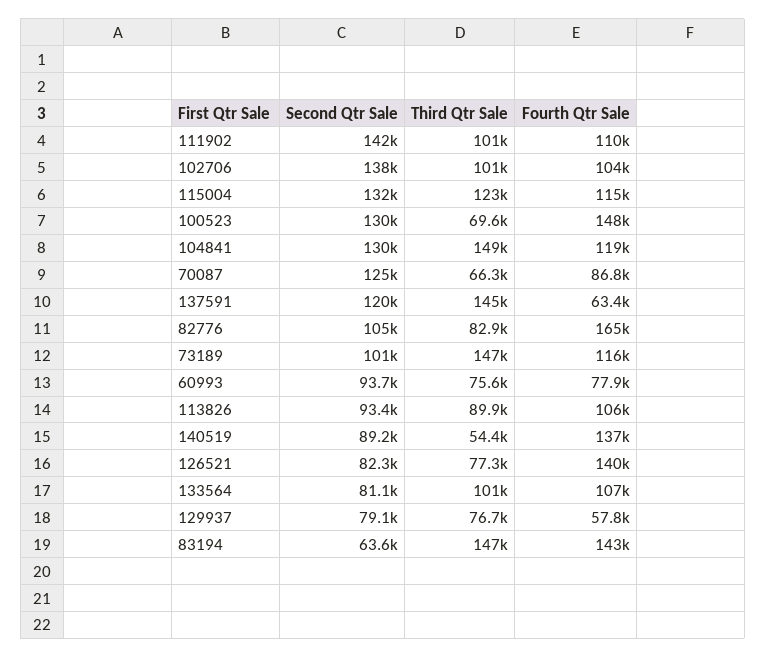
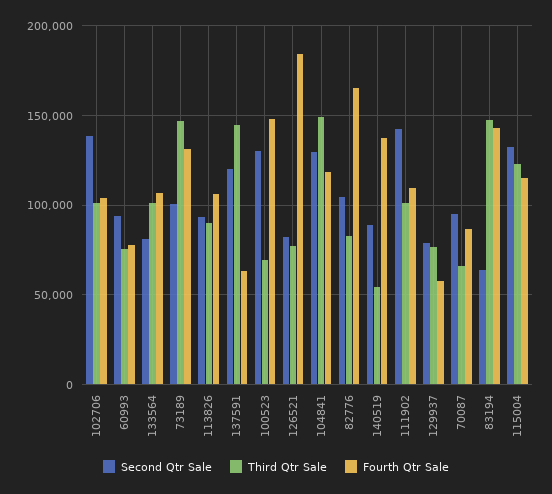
  {
    "Second Qtr Sale": {
      "111902": 142000,
      "102706": 138000,
      "115004": 132000,
      "100523": 130000,
      "104841": 130000,
-     "70087": 125000,
+     "70087": 95000,
      "137591": 120000,
      "82776": 105000,
      "73189": 101000,
      "60993": 93700,
      "113826": 93400,
      "140519": 89200,
      "126521": 82300,
      "133564": 81100,
      "129937": 79100,
      "83194": 63600
    },
    "Third Qtr Sale": {
      "111902": 101000,
      "102706": 101000,
      "115004": 123000,
      "100523": 69600,
      "104841": 149000,
      "70087": 66300,
      "137591": 145000,
      "82776": 82900,
      "73189": 147000,
      "60993": 75600,
      "113826": 89900,
      "140519": 54400,
      "126521": 77300,
      "133564": 101000,
      "129937": 76700,
      "83194": 147000
    },
    "Fourth Qtr Sale": {
      "111902": 110000,
      "102706": 104000,
      "115004": 115000,
      "100523": 148000,
      "104841": 119000,
      "70087": 86800,
      "137591": 63400,
      "82776": 165000,
-     "73189": 116000,
+     "73189": 130000,
      "60993": 77900,
      "113826": 106000,
      "140519": 137000,
-     "126521": 140000,
+     "126521": 185000,
      "133564": 107000,
      "129937": 57800,
      "83194": 143000
    }
  }

